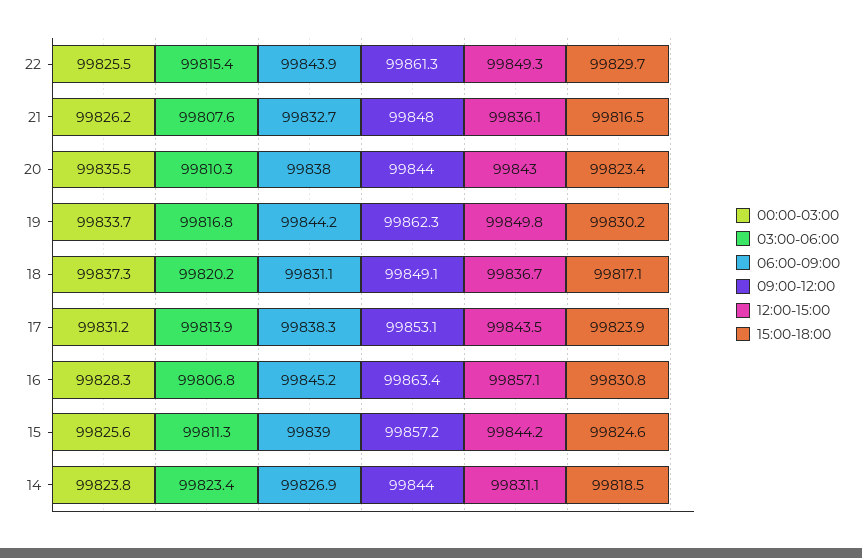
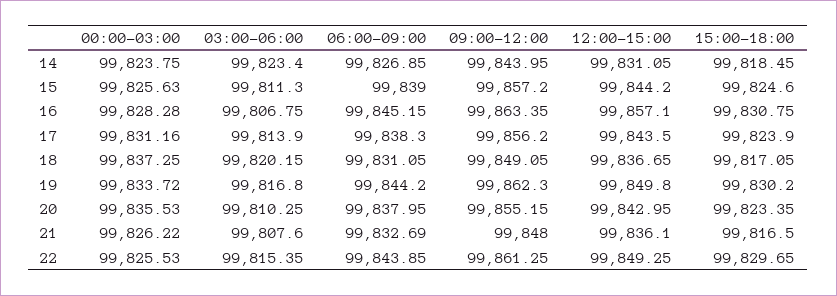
  {
    "00:00-03:00": {
      "22": 99825.53,
      "21": 99826.22,
      "20": 99835.53,
      "19": 99833.72,
      "18": 99837.25,
      "17": 99831.16,
      "16": 99828.28,
      "15": 99825.63,
      "14": 99823.75
    },
    "03:00-06:00": {
      "22": 99815.35,
      "21": 99807.6,
      "20": 99810.25,
      "19": 99816.8,
      "18": 99820.15,
      "17": 99813.9,
      "16": 99806.75,
      "15": 99811.3,
      "14": 99823.4
    },
    "06:00-09:00": {
      "22": 99843.85,
      "21": 99832.69,
      "20": 99837.95,
      "19": 99844.2,
      "18": 99831.05,
      "17": 99838.3,
      "16": 99845.15,
      "15": 99839,
      "14": 99826.85
    },
    "09:00-12:00": {
      "22": 99861.25,
      "21": 99848,
-     "20": 99844,
+     "20": 99855.15,
      "19": 99862.3,
      "18": 99849.05,
-     "17": 99853.1,
+     "17": 99856.2,
      "16": 99863.35,
      "15": 99857.2,
      "14": 99843.95
    },
    "12:00-15:00": {
      "22": 99849.25,
      "21": 99836.1,
      "20": 99842.95,
      "19": 99849.8,
      "18": 99836.65,
      "17": 99843.5,
      "16": 99857.1,
      "15": 99844.2,
      "14": 99831.05
    },
    "15:00-18:00": {
      "22": 99829.65,
      "21": 99816.5,
      "20": 99823.35,
      "19": 99830.2,
      "18": 99817.05,
      "17": 99823.9,
      "16": 99830.75,
      "15": 99824.6,
      "14": 99818.45
    }
  }

